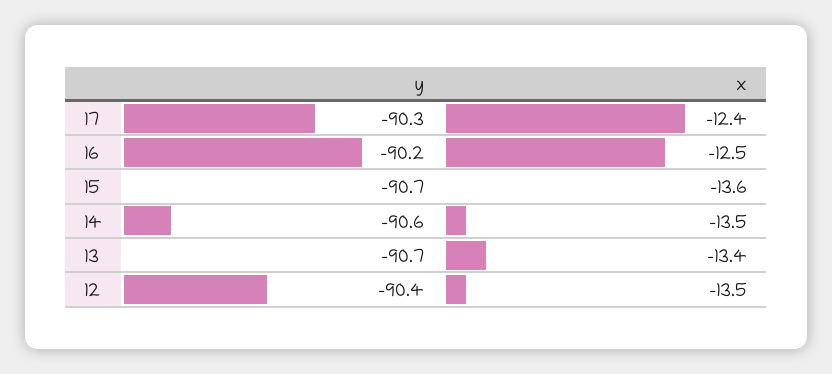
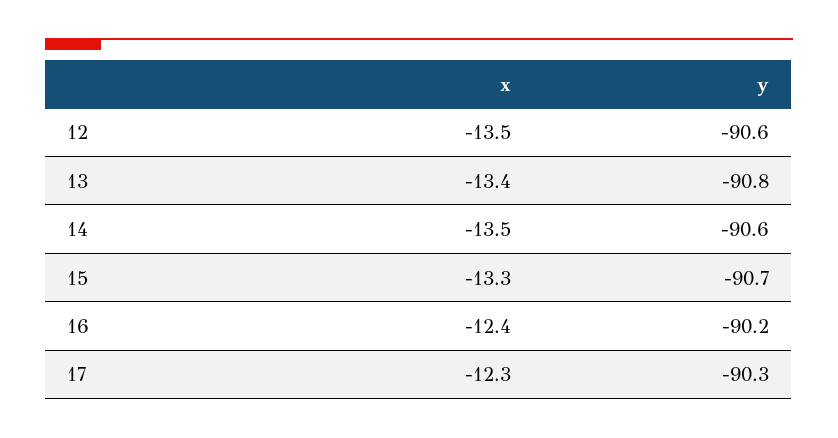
  {
    "y": {
      "17": -90.3,
      "16": -90.2,
      "15": -90.7,
      "14": -90.6,
-     "13": -90.7,
+     "13": -90.8,
-     "12": -90.4
+     "12": -90.6
    },
    "x": {
-     "17": -12.4,
+     "17": -12.3,
-     "16": -12.5,
+     "16": -12.4,
-     "15": -13.6,
+     "15": -13.3,
      "14": -13.5,
      "13": -13.4,
      "12": -13.5
    }
  }

